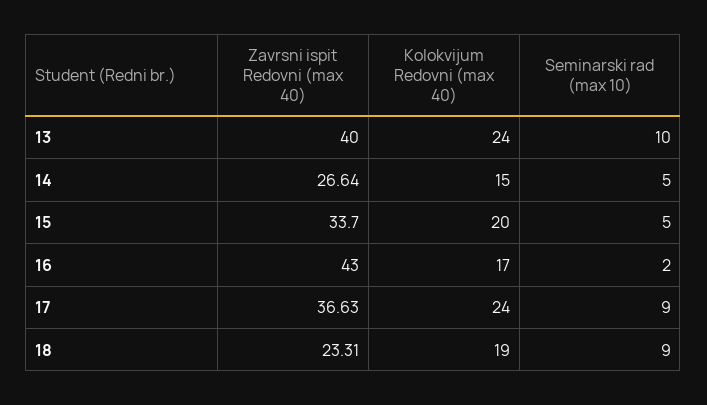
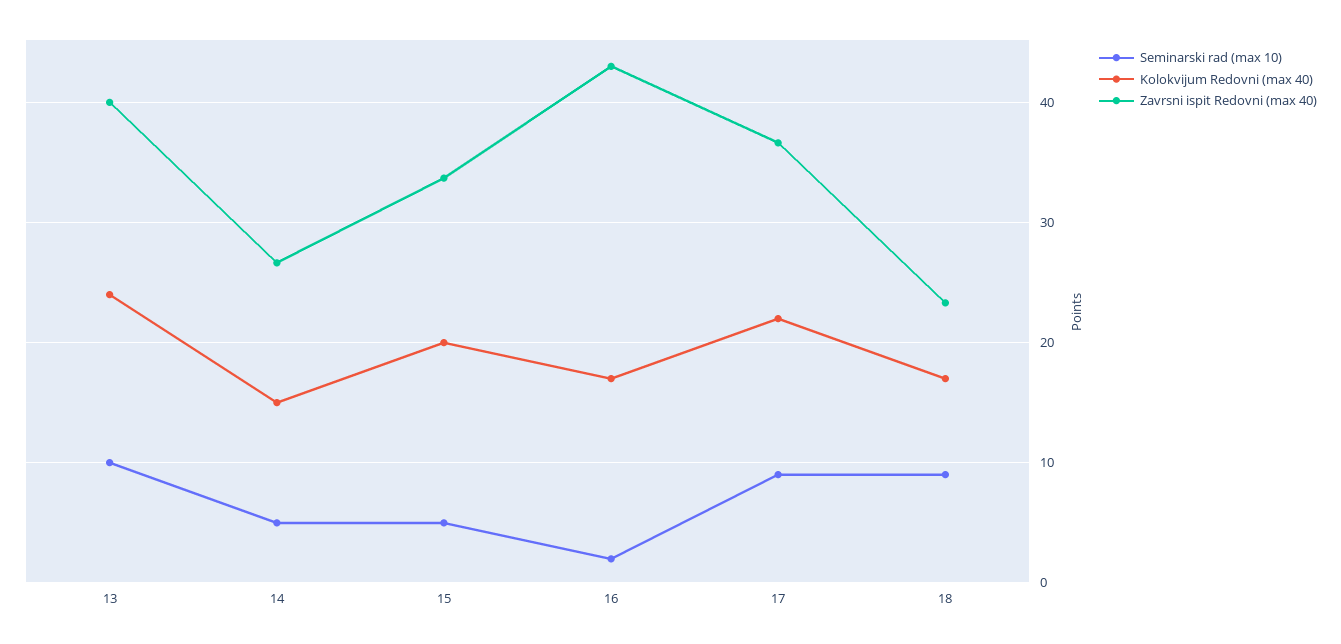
  {
    "Zavrsni ispit Redovni (max 40)": {
      "13": 40,
      "14": 26.64,
      "15": 33.7,
      "16": 43,
      "17": 36.63,
      "18": 23.31
    },
    "Kolokvijum Redovni (max 40)": {
      "13": 24,
      "14": 15,
      "15": 20,
      "16": 17,
-     "17": 24,
+     "17": 22,
-     "18": 19
+     "18": 17
    },
    "Seminarski rad (max 10)": {
      "13": 10,
      "14": 5,
      "15": 5,
      "16": 2,
      "17": 9,
      "18": 9
    }
  }

